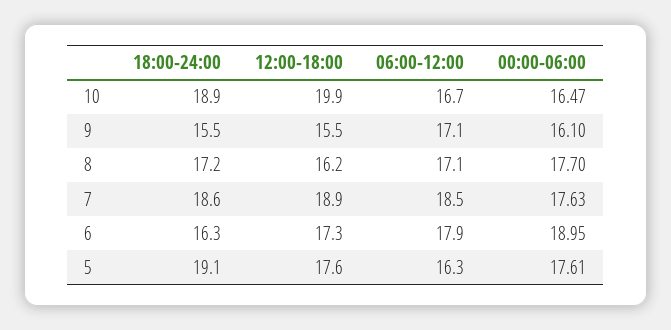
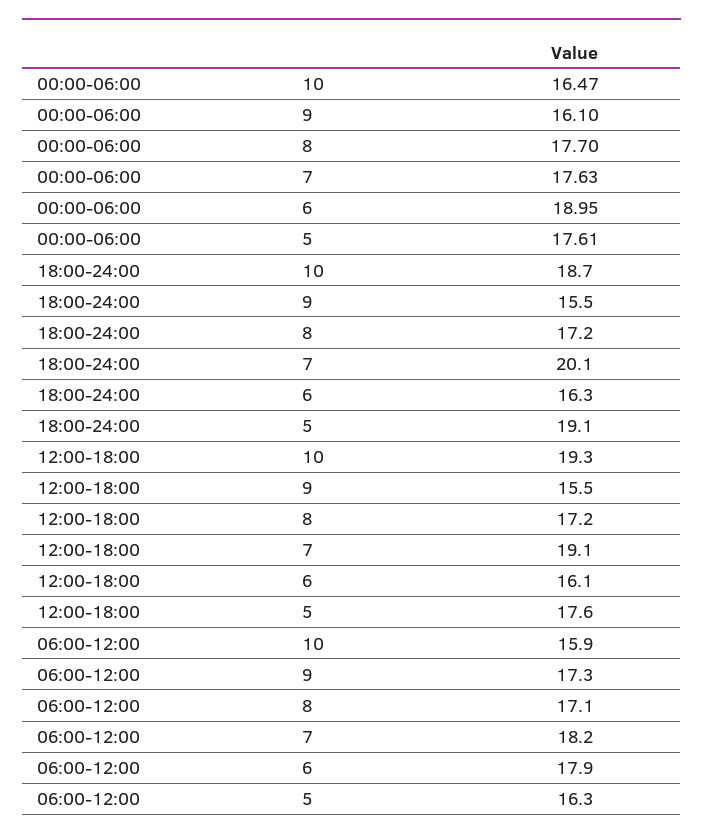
  {
    "18:00-24:00": {
-     "10": 18.9,
+     "10": 18.7,
      "9": 15.5,
      "8": 17.2,
-     "7": 18.6,
+     "7": 20.1,
      "6": 16.3,
      "5": 19.1
    },
    "12:00-18:00": {
-     "10": 19.9,
+     "10": 19.3,
      "9": 15.5,
-     "8": 16.2,
+     "8": 17.2,
-     "7": 18.9,
+     "7": 19.1,
-     "6": 17.3,
+     "6": 16.1,
      "5": 17.6
    },
    "06:00-12:00": {
-     "10": 16.7,
+     "10": 15.9,
-     "9": 17.1,
+     "9": 17.3,
      "8": 17.1,
-     "7": 18.5,
+     "7": 18.2,
      "6": 17.9,
      "5": 16.3
    },
    "00:00-06:00": {
      "10": 16.47,
      "9": 16.1,
      "8": 17.7,
      "7": 17.63,
      "6": 18.95,
      "5": 17.61
    }
  }

